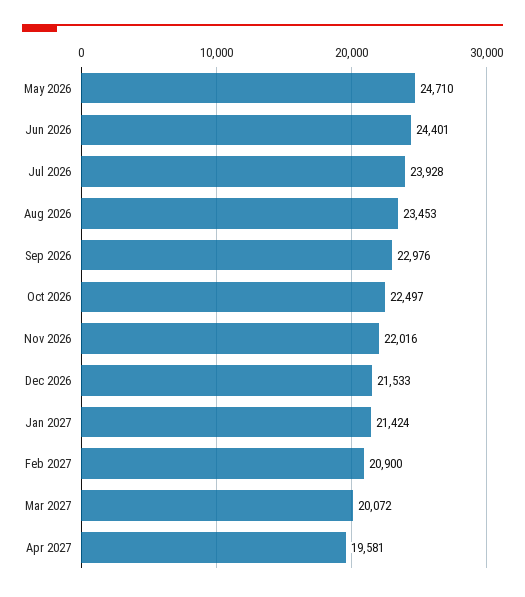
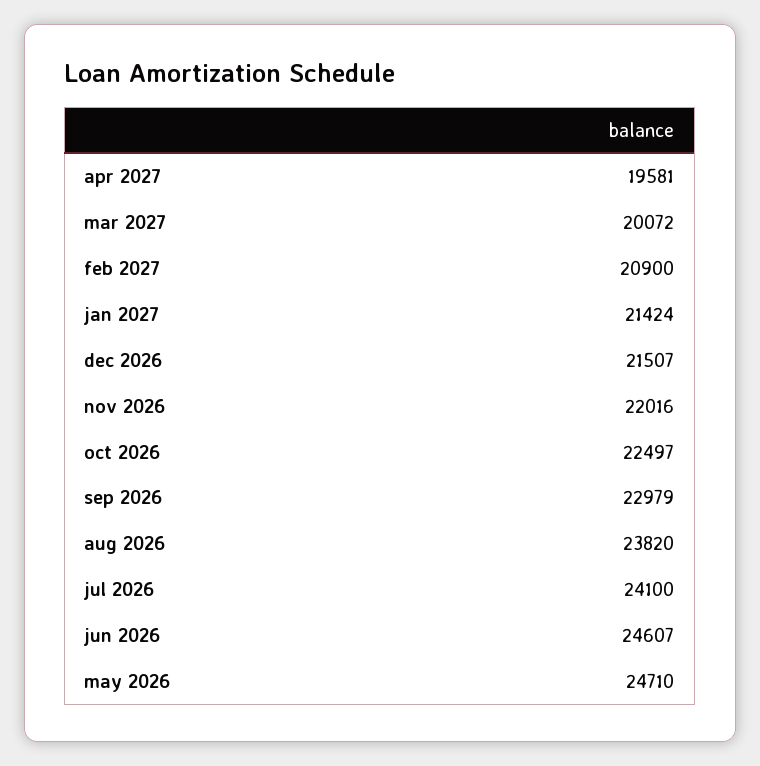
  {
    "May 2026": 24710,
-   "Jun 2026": 24401,
+   "Jun 2026": 24607,
-   "Jul 2026": 23928,
+   "Jul 2026": 24100,
-   "Aug 2026": 23453,
+   "Aug 2026": 23820,
-   "Sep 2026": 22976,
+   "Sep 2026": 22979,
    "Oct 2026": 22497,
    "Nov 2026": 22016,
-   "Dec 2026": 21533,
+   "Dec 2026": 21507,
    "Jan 2027": 21424,
    "Feb 2027": 20900,
    "Mar 2027": 20072,
    "Apr 2027": 19581
  }

